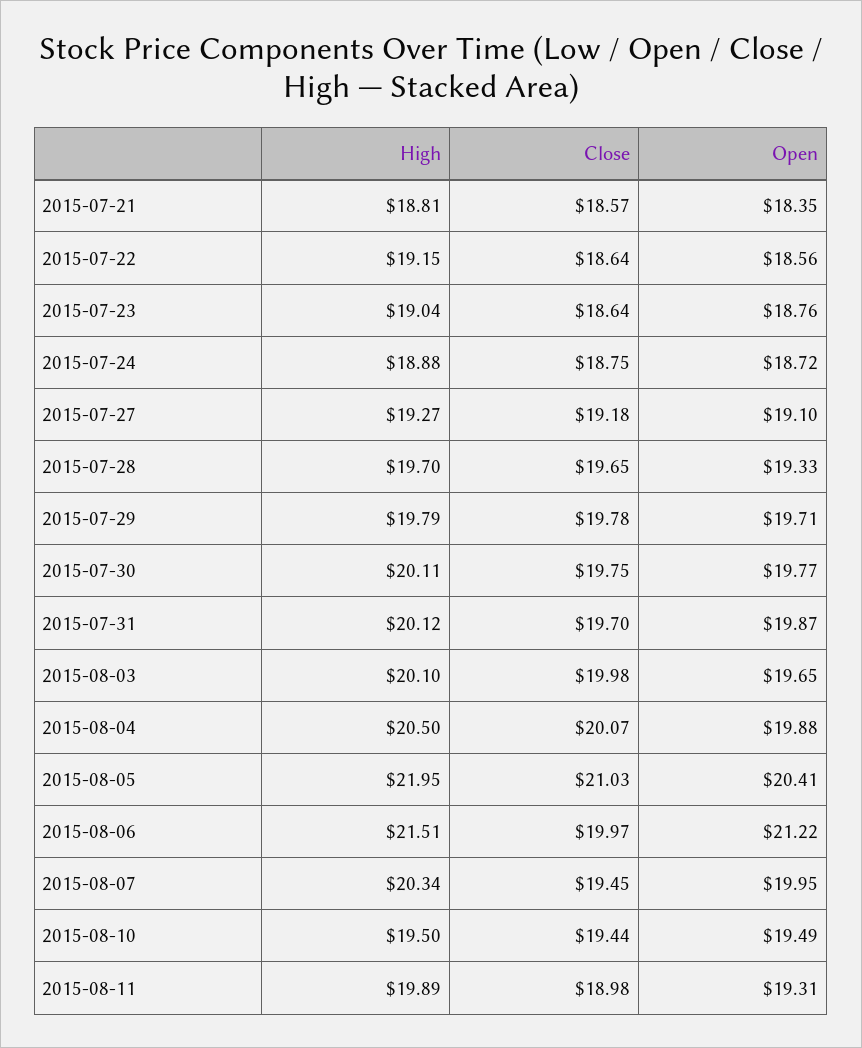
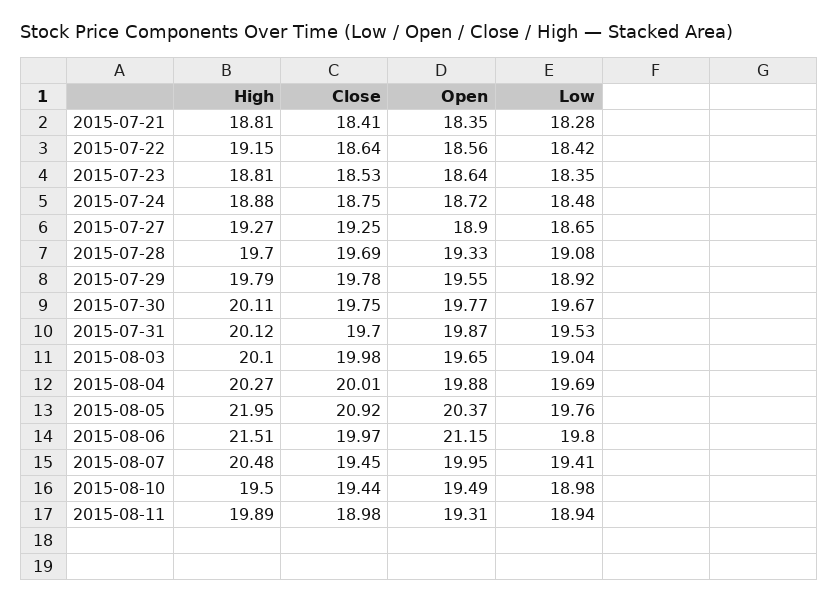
  {
    "High": {
      "2015-07-21": 18.81,
      "2015-07-22": 19.15,
-     "2015-07-23": 19.04,
+     "2015-07-23": 18.81,
      "2015-07-24": 18.88,
      "2015-07-27": 19.27,
      "2015-07-28": 19.7,
      "2015-07-29": 19.79,
      "2015-07-30": 20.11,
      "2015-07-31": 20.12,
      "2015-08-03": 20.1,
-     "2015-08-04": 20.5,
+     "2015-08-04": 20.27,
      "2015-08-05": 21.95,
      "2015-08-06": 21.51,
-     "2015-08-07": 20.34,
+     "2015-08-07": 20.48,
      "2015-08-10": 19.5,
      "2015-08-11": 19.89
    },
    "Close": {
-     "2015-07-21": 18.57,
+     "2015-07-21": 18.41,
      "2015-07-22": 18.64,
-     "2015-07-23": 18.64,
+     "2015-07-23": 18.53,
      "2015-07-24": 18.75,
-     "2015-07-27": 19.18,
+     "2015-07-27": 19.25,
-     "2015-07-28": 19.65,
+     "2015-07-28": 19.69,
      "2015-07-29": 19.78,
      "2015-07-30": 19.75,
      "2015-07-31": 19.7,
      "2015-08-03": 19.98,
-     "2015-08-04": 20.07,
+     "2015-08-04": 20.01,
-     "2015-08-05": 21.03,
+     "2015-08-05": 20.92,
      "2015-08-06": 19.97,
      "2015-08-07": 19.45,
      "2015-08-10": 19.44,
      "2015-08-11": 18.98
    },
    "Open": {
      "2015-07-21": 18.35,
      "2015-07-22": 18.56,
-     "2015-07-23": 18.76,
+     "2015-07-23": 18.64,
      "2015-07-24": 18.72,
-     "2015-07-27": 19.1,
+     "2015-07-27": 18.9,
      "2015-07-28": 19.33,
-     "2015-07-29": 19.71,
+     "2015-07-29": 19.55,
      "2015-07-30": 19.77,
      "2015-07-31": 19.87,
      "2015-08-03": 19.65,
      "2015-08-04": 19.88,
-     "2015-08-05": 20.41,
+     "2015-08-05": 20.37,
-     "2015-08-06": 21.22,
+     "2015-08-06": 21.15,
      "2015-08-07": 19.95,
      "2015-08-10": 19.49,
      "2015-08-11": 19.31
-   }
+   },
+   "Low": {
+     "2015-07-21": 18.28,
+     "2015-07-22": 18.42,
+     "2015-07-23": 18.35,
+     "2015-07-24": 18.48,
+     "2015-07-27": 18.65,
+     "2015-07-28": 19.08,
+     "2015-07-29": 18.92,
+     "2015-07-30": 19.67,
+     "2015-07-31": 19.53,
+     "2015-08-03": 19.04,
+     "2015-08-04": 19.69,
+     "2015-08-05": 19.76,
+     "2015-08-06": 19.8,
+     "2015-08-07": 19.41,
+     "2015-08-10": 18.98,
+     "2015-08-11": 18.94
+   }
  }

